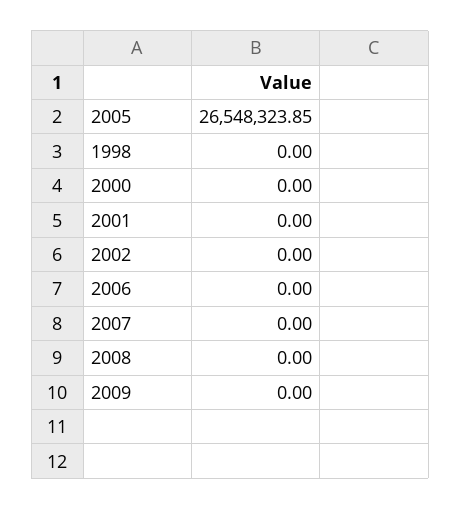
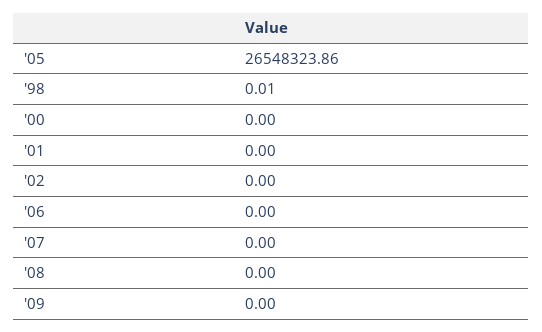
  {
-   "2005": 26548323.85,
+   "2005": 26548323.86,
-   "1998": 0,
+   "1998": 0.01,
    "2000": 0,
    "2001": 0,
    "2002": 0,
    "2006": 0,
    "2007": 0,
    "2008": 0,
    "2009": 0
  }

